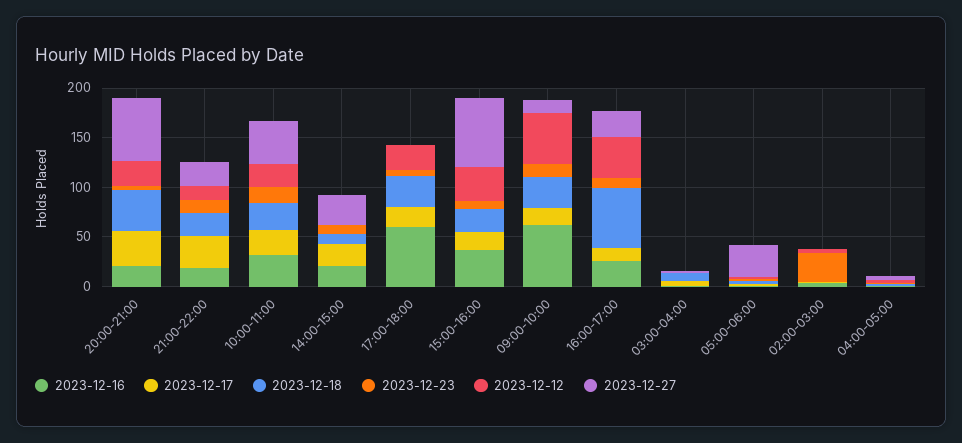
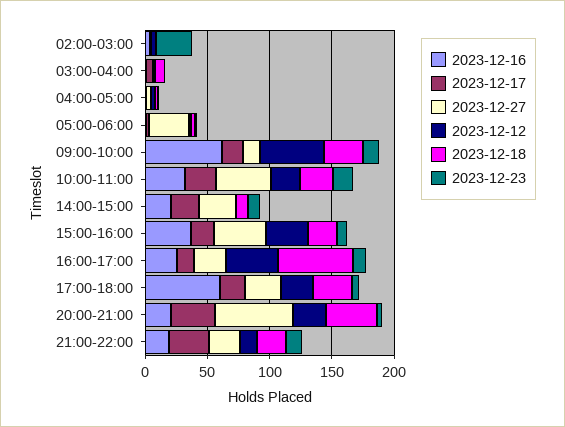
  {
    "2023-12-16": {
      "20:00-21:00": 20,
      "21:00-22:00": 20,
      "10:00-11:00": 30,
      "14:00-15:00": 20,
      "17:00-18:00": 60,
      "15:00-16:00": 40,
      "09:00-10:00": 60,
      "16:00-17:00": 30,
      "03:00-04:00": 0,
      "05:00-06:00": 0,
      "02:00-03:00": 0,
      "04:00-05:00": 0
    },
    "2023-12-17": {
      "20:00-21:00": 40,
      "21:00-22:00": 30,
      "10:00-11:00": 30,
      "14:00-15:00": 20,
      "17:00-18:00": 20,
      "15:00-16:00": 20,
      "09:00-10:00": 20,
      "16:00-17:00": 10,
      "03:00-04:00": 10,
      "05:00-06:00": 0,
      "02:00-03:00": 0,
      "04:00-05:00": 0
    },
    "2023-12-18": {
      "20:00-21:00": 40,
      "21:00-22:00": 20,
      "10:00-11:00": 30,
      "14:00-15:00": 10,
      "17:00-18:00": 30,
      "15:00-16:00": 20,
      "09:00-10:00": 30,
      "16:00-17:00": 60,
      "03:00-04:00": 10,
      "05:00-06:00": 0,
      "02:00-03:00": 0,
      "04:00-05:00": 0
    },
    "2023-12-23": {
      "20:00-21:00": 0,
      "21:00-22:00": 10,
      "10:00-11:00": 20,
      "14:00-15:00": 10,
      "17:00-18:00": 10,
      "15:00-16:00": 10,
      "09:00-10:00": 10,
      "16:00-17:00": 10,
      "03:00-04:00": 0,
      "05:00-06:00": 0,
      "02:00-03:00": 30,
      "04:00-05:00": 0
    },
    "2023-12-12": {
      "20:00-21:00": 30,
      "21:00-22:00": 10,
      "10:00-11:00": 20,
      "14:00-15:00": 0,
      "17:00-18:00": 30,
      "15:00-16:00": 30,
      "09:00-10:00": 50,
      "16:00-17:00": 40,
      "03:00-04:00": 0,
      "05:00-06:00": 0,
      "02:00-03:00": 0,
      "04:00-05:00": 0
    },
    "2023-12-27": {
      "20:00-21:00": 60,
      "21:00-22:00": 30,
      "10:00-11:00": 40,
      "14:00-15:00": 30,
-     "17:00-18:00": 0,
+     "17:00-18:00": 30,
-     "15:00-16:00": 70,
+     "15:00-16:00": 40,
      "09:00-10:00": 10,
      "16:00-17:00": 30,
      "03:00-04:00": 0,
      "05:00-06:00": 30,
      "02:00-03:00": 0,
      "04:00-05:00": 0
    }
  }

